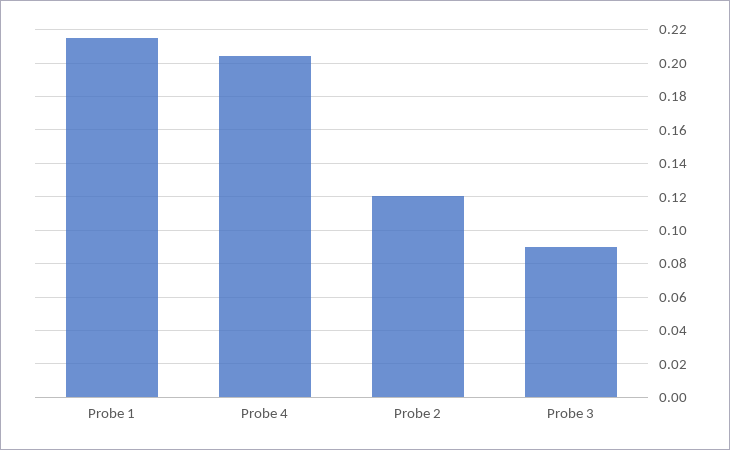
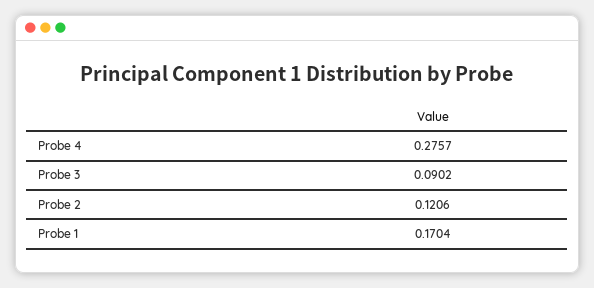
  {
-   "Probe 1": 0.215,
+   "Probe 1": 0.1704,
-   "Probe 4": 0.205,
+   "Probe 4": 0.2757,
    "Probe 2": 0.1206,
    "Probe 3": 0.0902
  }

